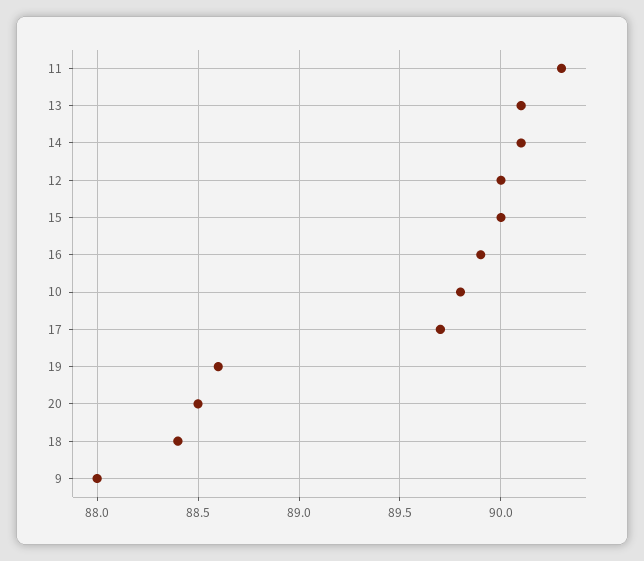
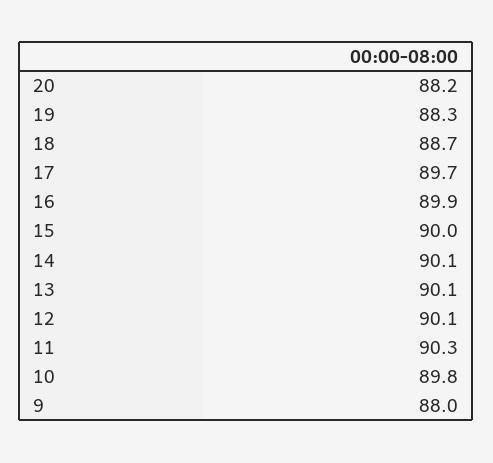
  {
    "11": 90.3,
    "13": 90.1,
    "14": 90.1,
-   "12": 90,
+   "12": 90.1,
    "15": 90,
    "16": 89.9,
    "10": 89.8,
    "17": 89.7,
-   "19": 88.6,
+   "19": 88.3,
-   "20": 88.5,
+   "20": 88.2,
-   "18": 88.4,
+   "18": 88.7,
    "9": 88
  }

